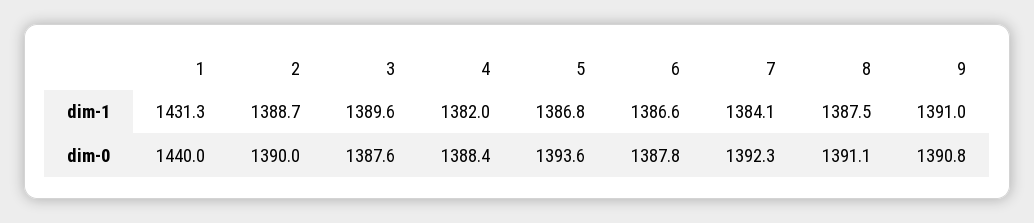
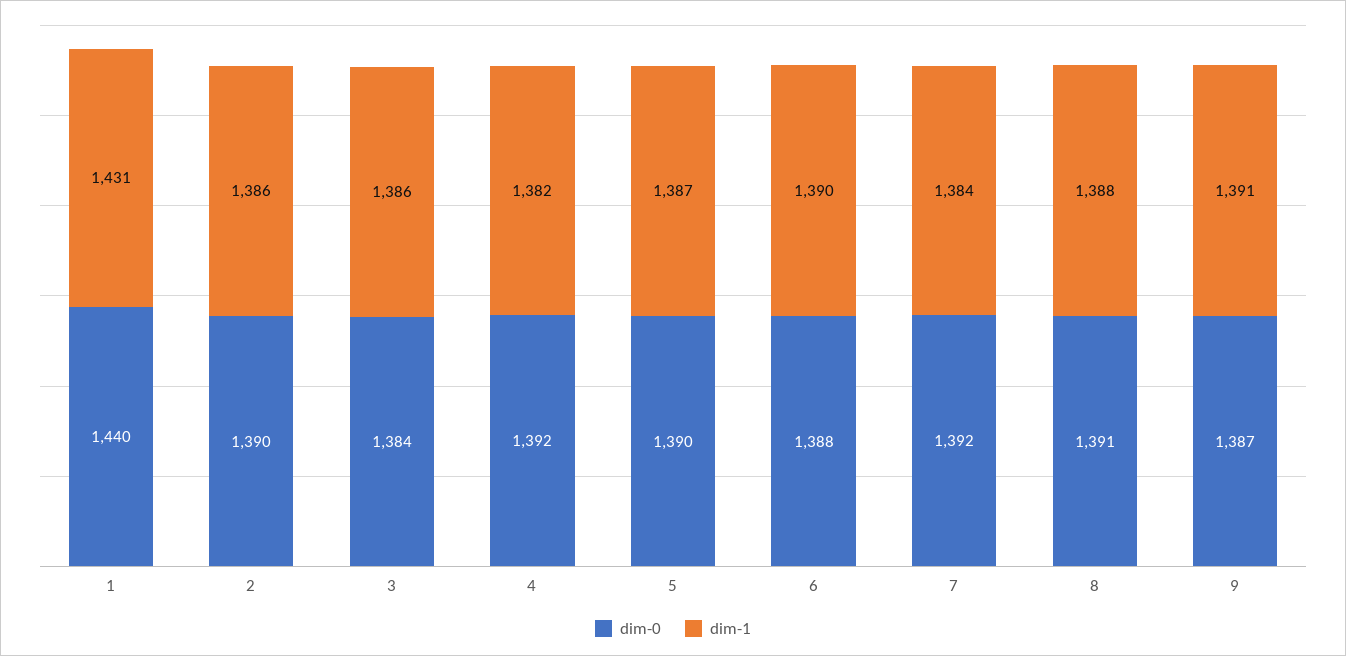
  {
    "dim-1": {
      "1": 1431.3,
-     "2": 1388.7,
+     "2": 1386,
-     "3": 1389.6,
+     "3": 1386,
      "4": 1382,
      "5": 1386.8,
-     "6": 1386.6,
+     "6": 1390,
      "7": 1384.1,
      "8": 1387.5,
      "9": 1391
    },
    "dim-0": {
      "1": 1440,
      "2": 1390,
-     "3": 1387.6,
+     "3": 1384,
-     "4": 1388.4,
+     "4": 1392,
-     "5": 1393.6,
+     "5": 1390,
      "6": 1387.8,
      "7": 1392.3,
      "8": 1391.1,
-     "9": 1390.8
+     "9": 1387
    }
  }

